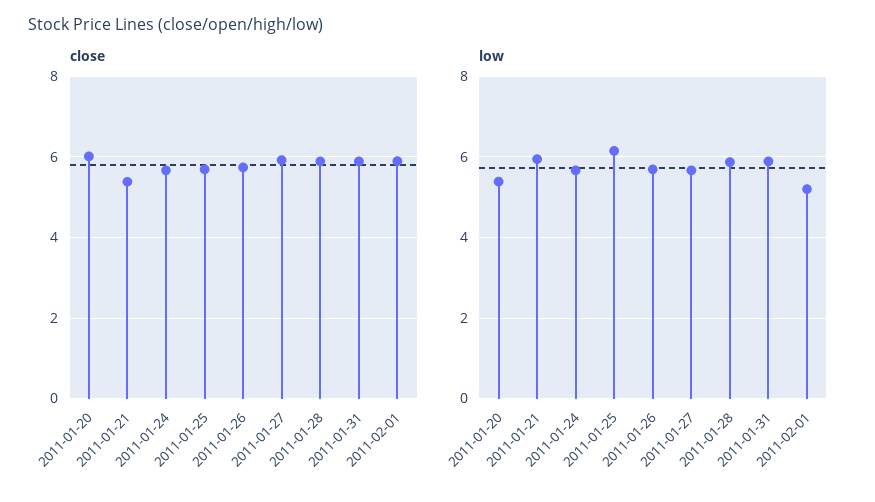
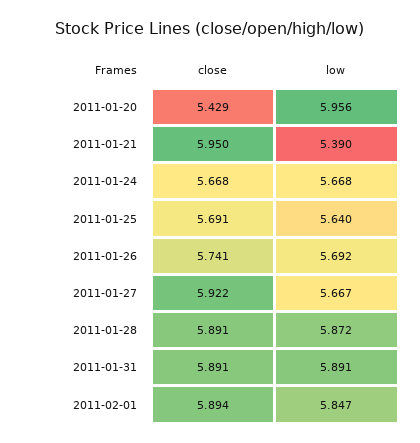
  {
    "close": {
-     "2011-01-20": 6,
+     "2011-01-20": 5.429,
-     "2011-01-21": 5.4,
+     "2011-01-21": 5.95,
      "2011-01-24": 5.668,
      "2011-01-25": 5.691,
      "2011-01-26": 5.741,
      "2011-01-27": 5.922,
      "2011-01-28": 5.891,
      "2011-01-31": 5.891,
      "2011-02-01": 5.894
    },
    "low": {
-     "2011-01-20": 5.4,
+     "2011-01-20": 5.956,
-     "2011-01-21": 6,
+     "2011-01-21": 5.39,
      "2011-01-24": 5.668,
-     "2011-01-25": 6.2,
+     "2011-01-25": 5.64,
      "2011-01-26": 5.692,
      "2011-01-27": 5.667,
      "2011-01-28": 5.872,
      "2011-01-31": 5.891,
-     "2011-02-01": 5.2
+     "2011-02-01": 5.847
    }
  }

